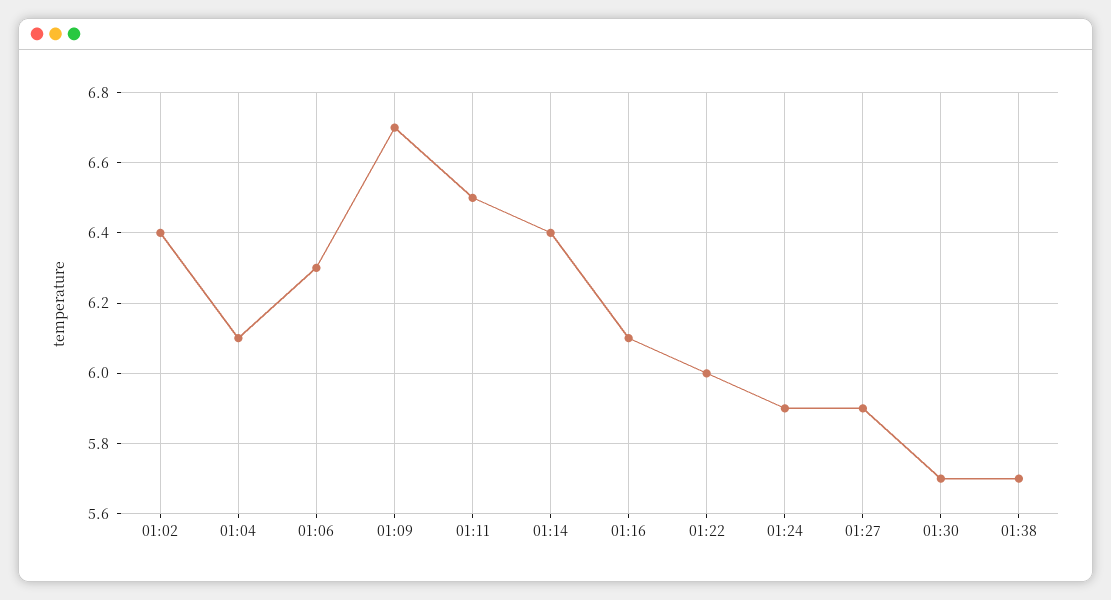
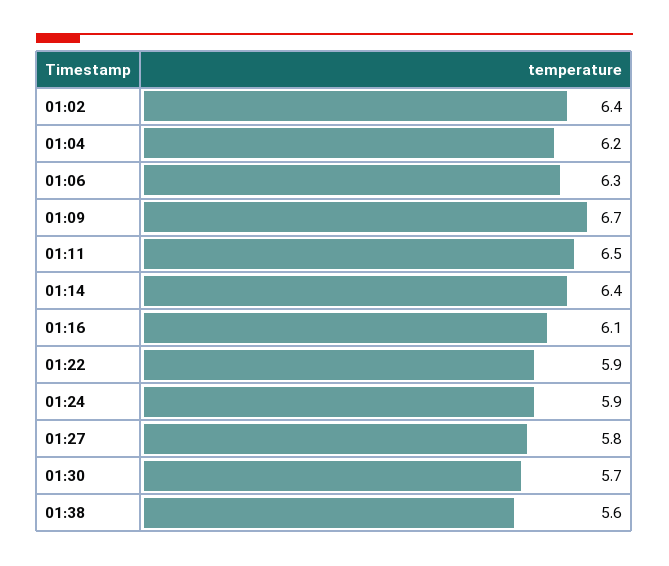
  {
    "01:02": 6.4,
-   "01:04": 6.1,
+   "01:04": 6.2,
    "01:06": 6.3,
    "01:09": 6.7,
    "01:11": 6.5,
    "01:14": 6.4,
    "01:16": 6.1,
-   "01:22": 6,
+   "01:22": 5.9,
    "01:24": 5.9,
-   "01:27": 5.9,
+   "01:27": 5.8,
    "01:30": 5.7,
-   "01:38": 5.7
+   "01:38": 5.6
  }

